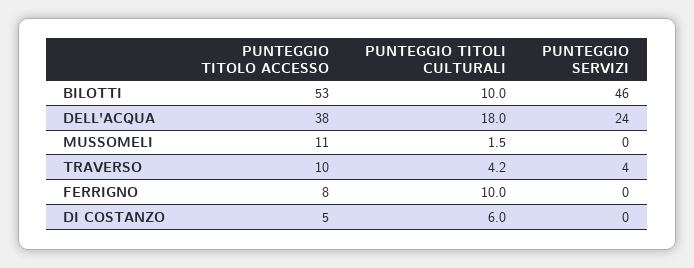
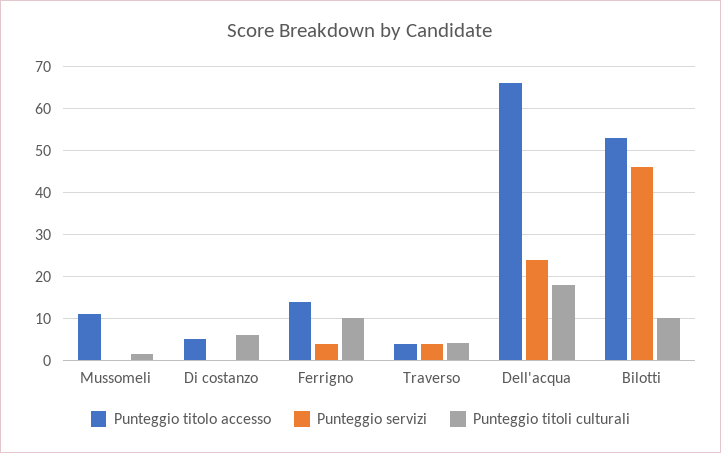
  {
    "PUNTEGGIO TITOLO ACCESSO": {
      "BILOTTI": 53,
-     "DELL'ACQUA": 38,
+     "DELL'ACQUA": 66,
      "MUSSOMELI": 11,
-     "TRAVERSO": 10,
+     "TRAVERSO": 4,
-     "FERRIGNO": 8,
+     "FERRIGNO": 14,
      "DI COSTANZO": 5
    },
    "PUNTEGGIO TITOLI CULTURALI": {
      "BILOTTI": 10,
      "DELL'ACQUA": 18,
      "MUSSOMELI": 1.5,
      "TRAVERSO": 4.2,
      "FERRIGNO": 10,
      "DI COSTANZO": 6
    },
    "PUNTEGGIO SERVIZI": {
      "BILOTTI": 46,
      "DELL'ACQUA": 24,
      "MUSSOMELI": 0,
      "TRAVERSO": 4,
-     "FERRIGNO": 0,
+     "FERRIGNO": 4,
      "DI COSTANZO": 0
    }
  }

